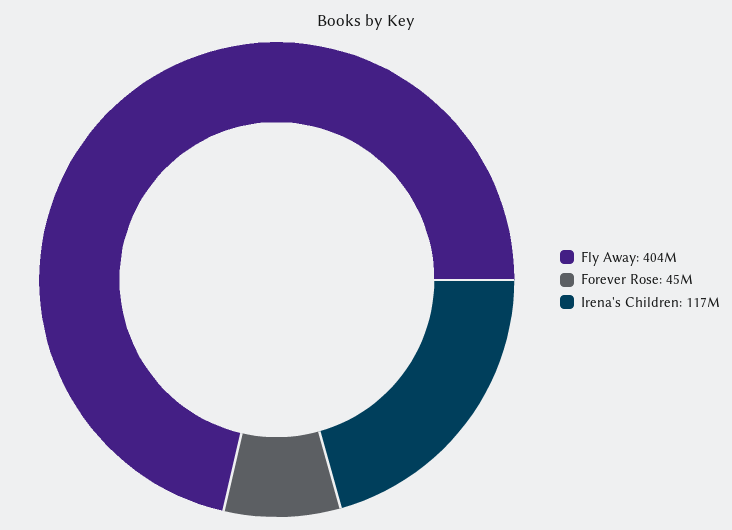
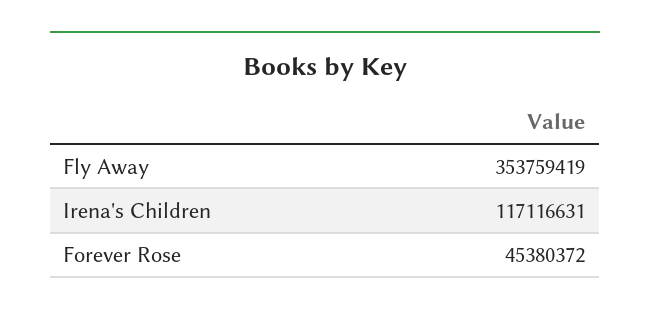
  {
-   "Fly Away": 404000000,
+   "Fly Away": 353759419,
    "Forever Rose": 45380372,
    "Irena's Children": 117116631
  }

